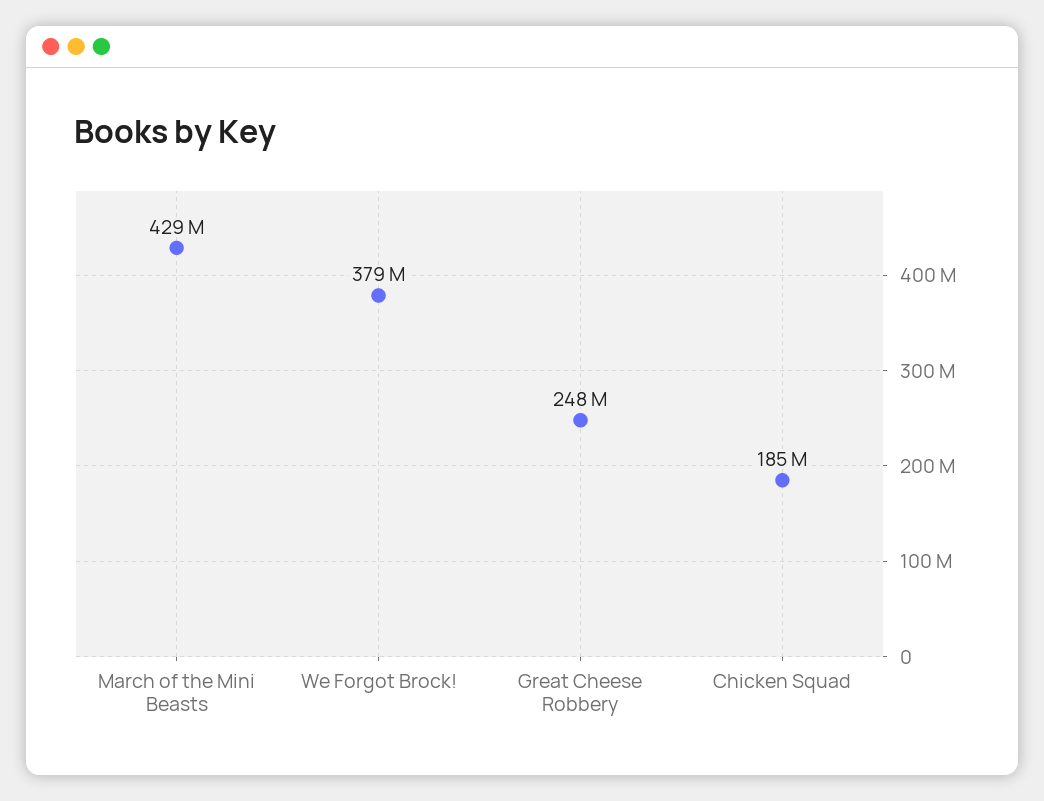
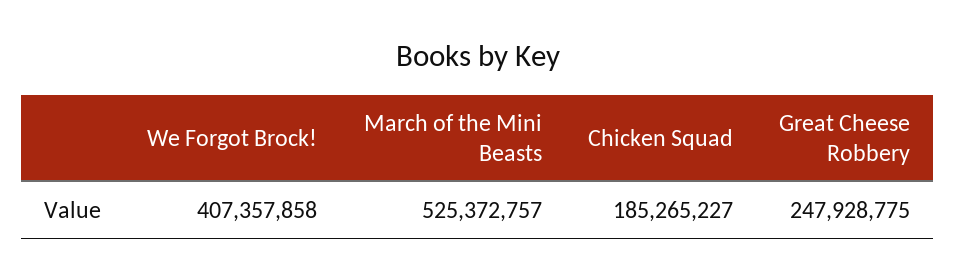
  {
-   "March of the Mini Beasts": 429000000,
+   "March of the Mini Beasts": 525372757,
-   "We Forgot Brock!": 379000000,
+   "We Forgot Brock!": 407357858,
    "Great Cheese Robbery": 247928775,
    "Chicken Squad": 185265227
  }

